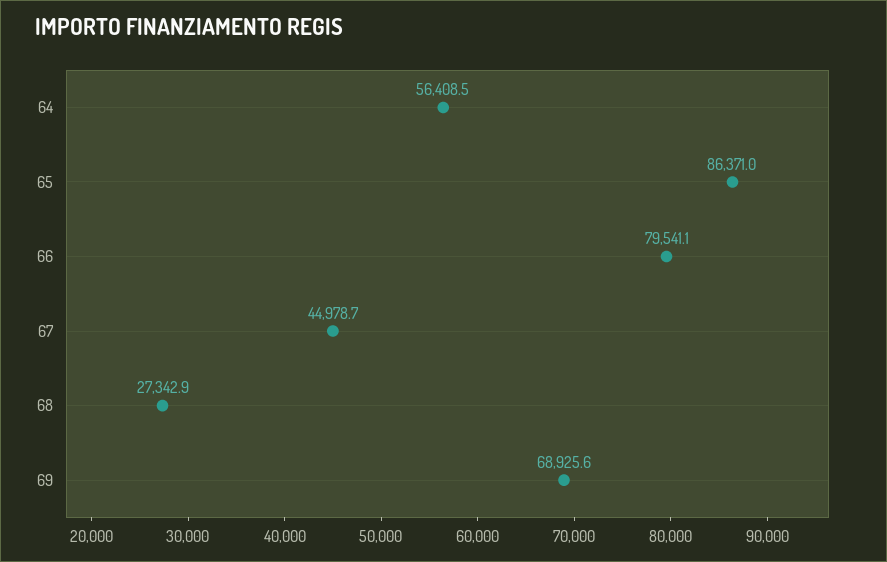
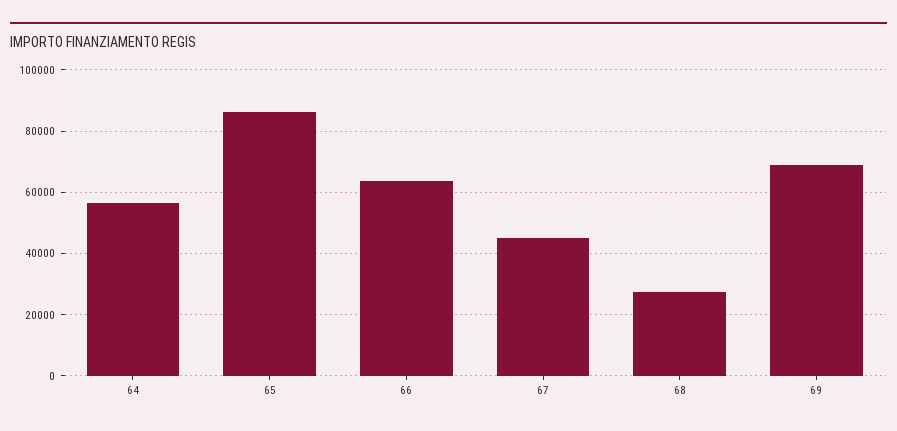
  {
    "64": 56408.5,
    "65": 86371,
-   "66": 79541.1,
+   "66": 64000,
    "67": 44978.7,
    "68": 27342.9,
    "69": 68925.6
  }

